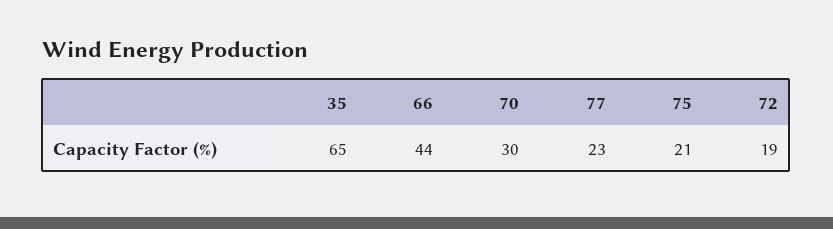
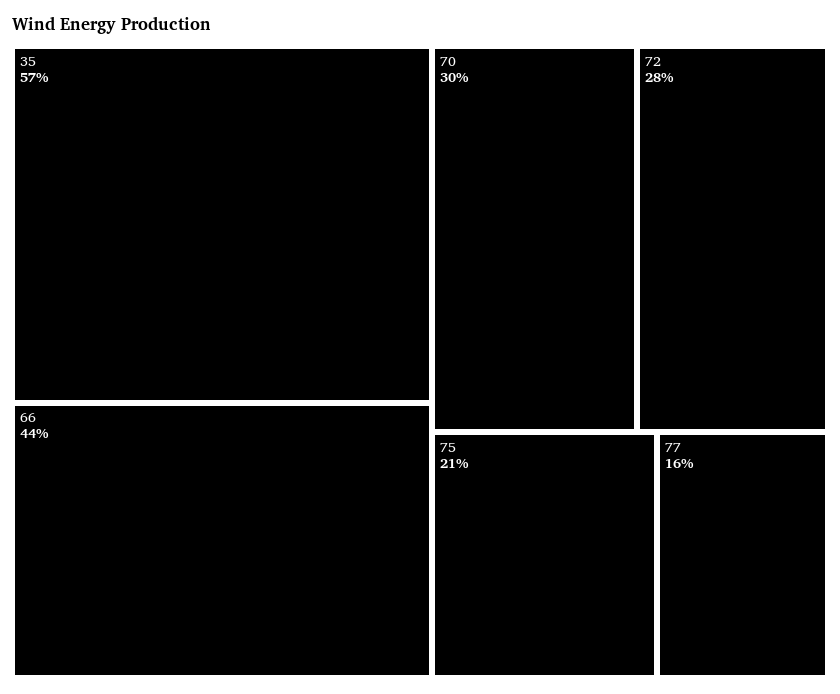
  {
-   "35": 65,
+   "35": 57,
    "66": 44,
    "70": 30,
-   "77": 23,
+   "77": 16,
    "75": 21,
-   "72": 19
+   "72": 28
  }

